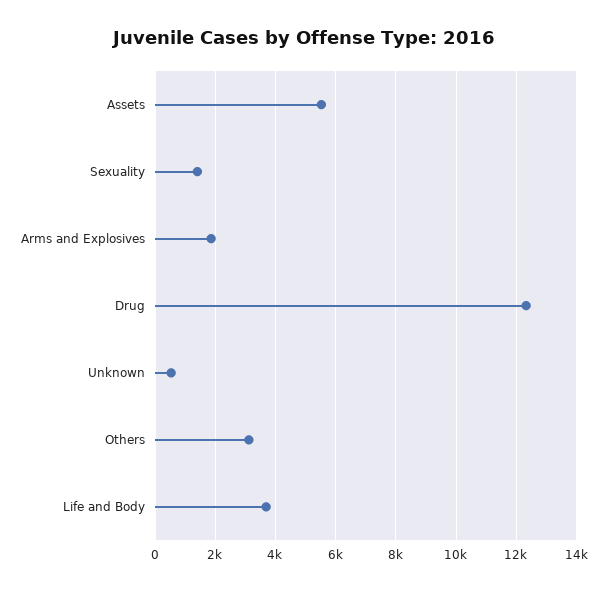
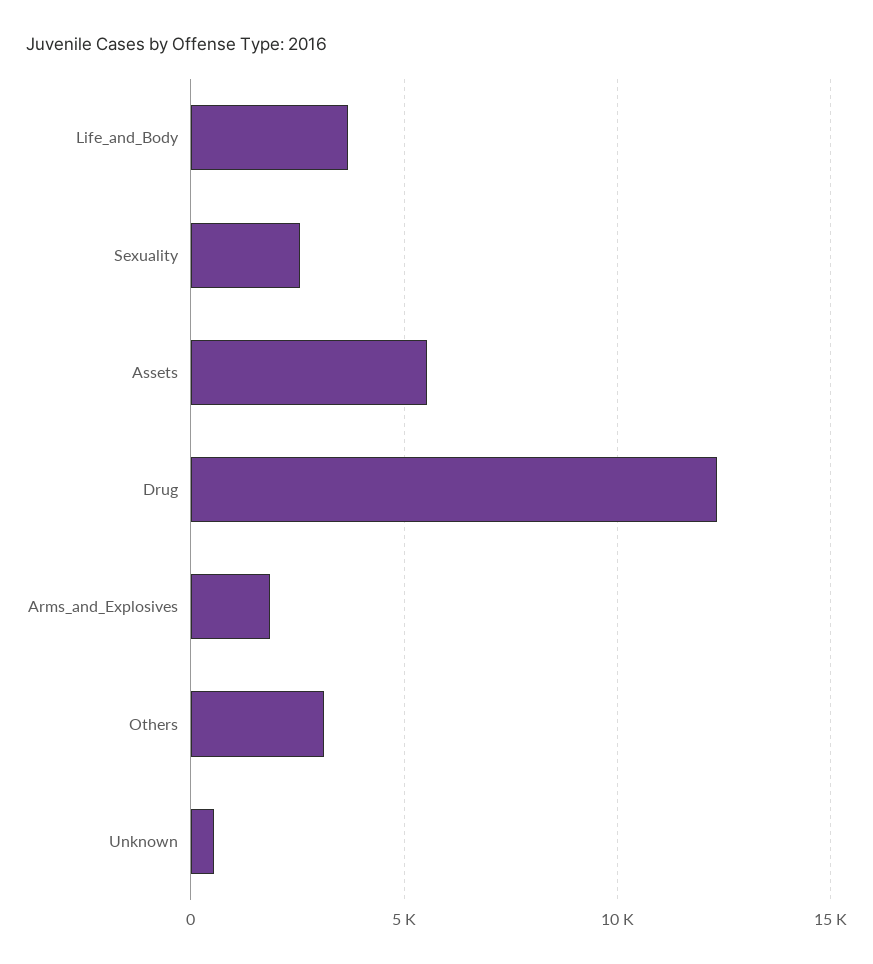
  {
    "Assets": 5600,
-   "Sexuality": 1400,
+   "Sexuality": 2500,
    "Arms and Explosives": 1800,
    "Drug": 12400,
    "Unknown": 600,
    "Others": 3200,
    "Life and Body": 3600
  }

